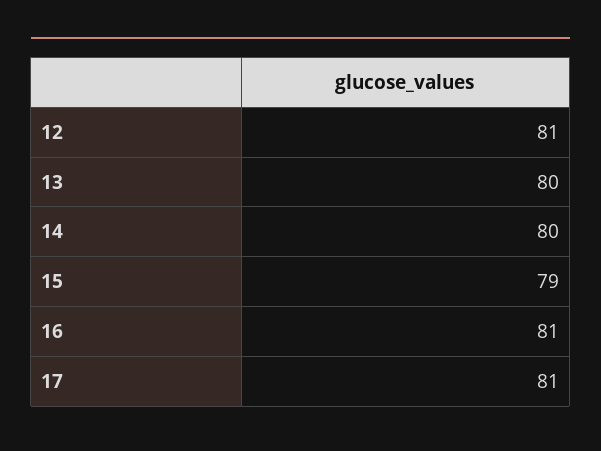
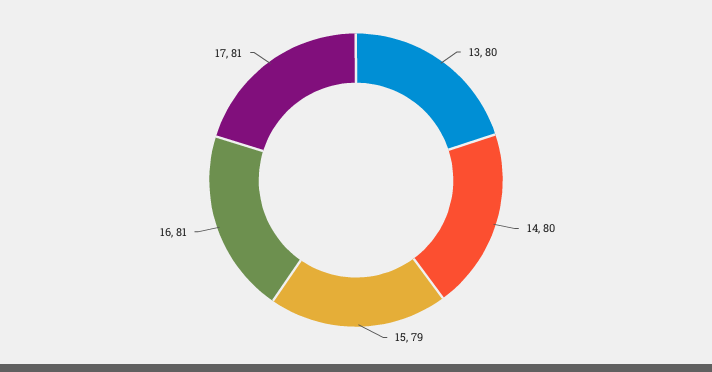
  {
-   "12": 81,
    "13": 80,
    "14": 80,
    "15": 79,
    "16": 81,
    "17": 81
  }

